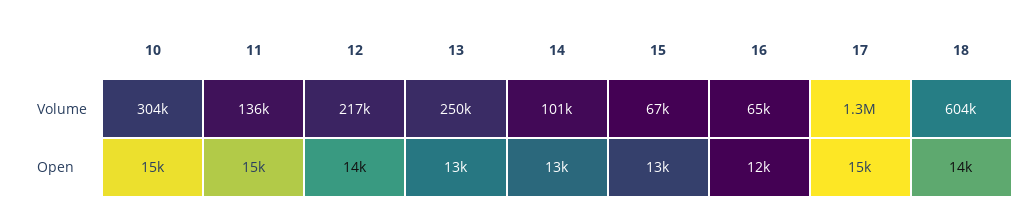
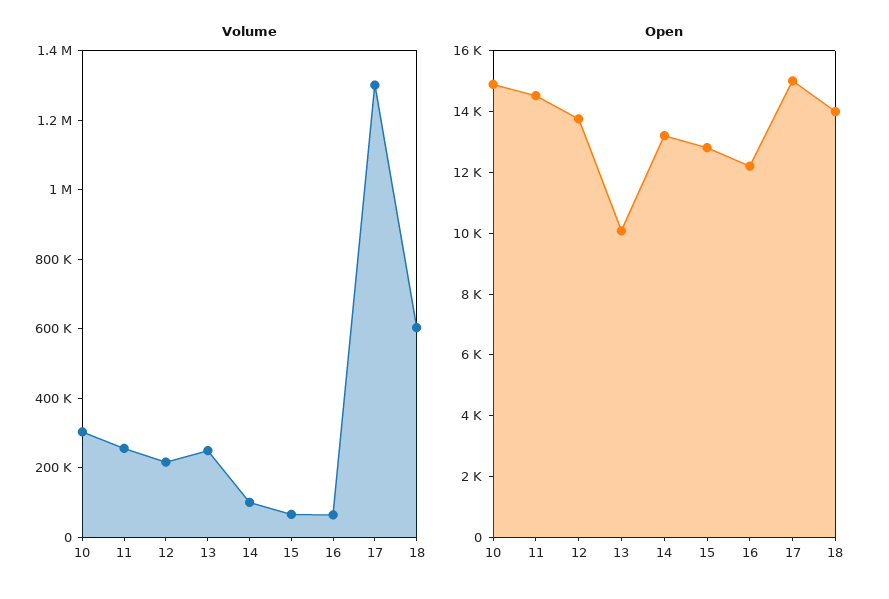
  {
    "Volume": {
      "10": 304000,
-     "11": 136000,
+     "11": 250000,
      "12": 217000,
      "13": 250000,
      "14": 101000,
      "15": 67000,
      "16": 65000,
      "17": 1300000,
      "18": 604000
    },
    "Open": {
      "10": 15000,
      "11": 15000,
      "12": 14000,
-     "13": 13000,
+     "13": 10000,
      "14": 13000,
      "15": 13000,
      "16": 12000,
      "17": 15000,
      "18": 14000
    }
  }

